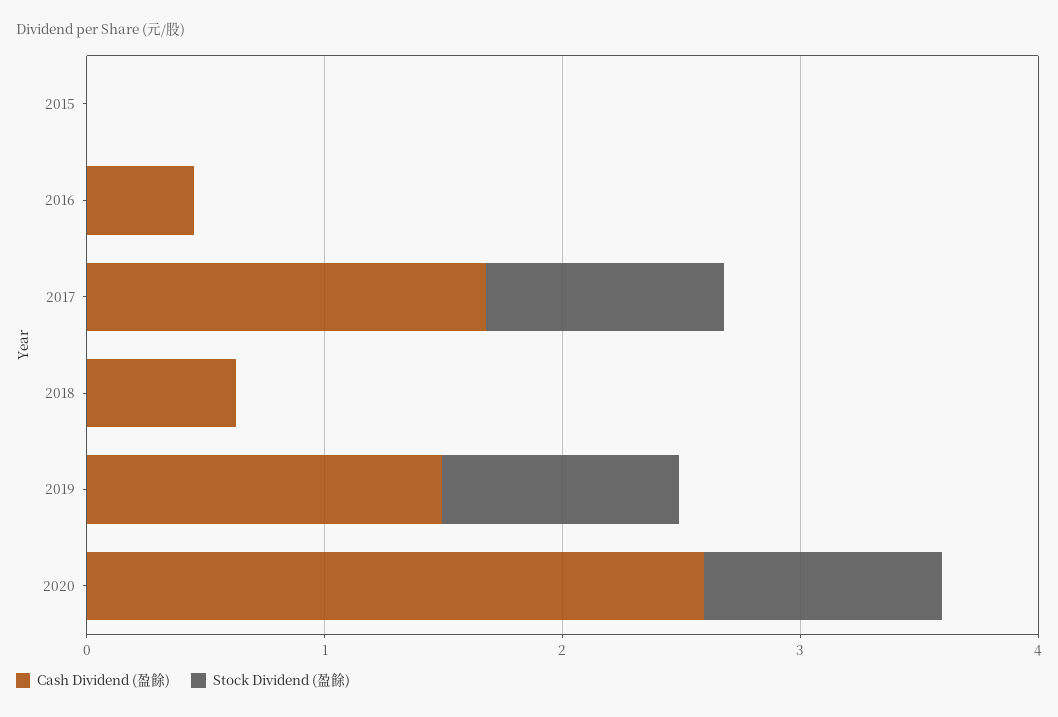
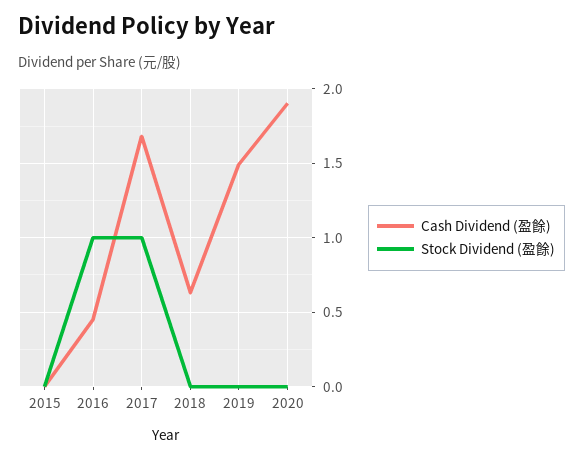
  {
    "Cash Dividend (盈餘)": {
      "2015": 0,
      "2016": 0.45,
      "2017": 1.7,
      "2018": 0.65,
      "2019": 1.5,
-     "2020": 2.6
+     "2020": 1.9
    },
    "Stock Dividend (盈餘)": {
      "2015": 0,
-     "2016": 0,
+     "2016": 1,
      "2017": 1,
      "2018": 0,
-     "2019": 1,
+     "2019": 0,
-     "2020": 1
+     "2020": 0
    }
  }

